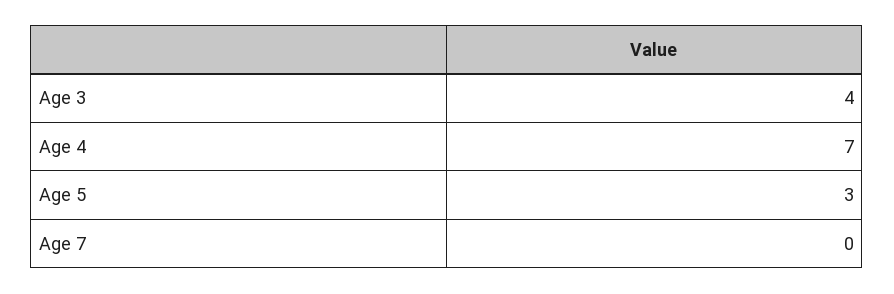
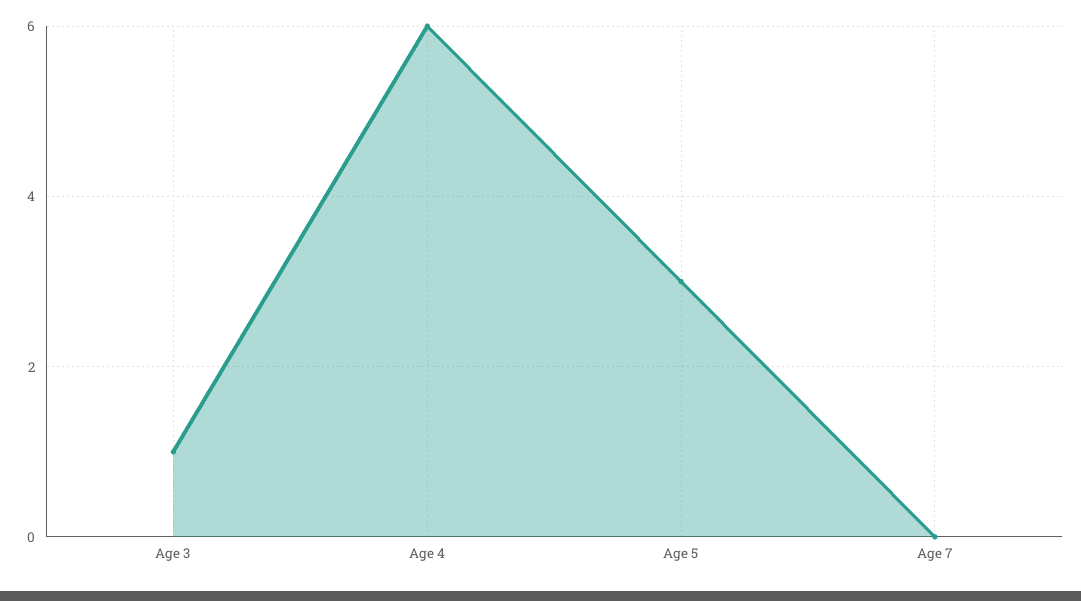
  {
-   "Age 3": 4,
+   "Age 3": 1,
-   "Age 4": 7,
+   "Age 4": 6,
    "Age 5": 3,
    "Age 7": 0
  }

